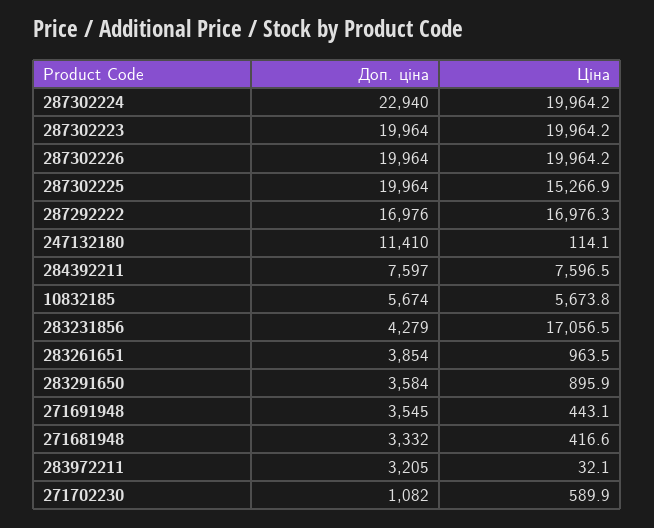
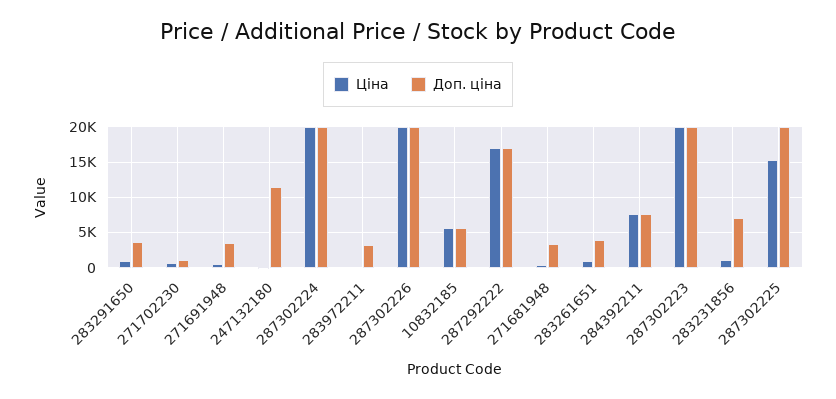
  {
    "Доп. ціна": {
-     "287302224": 22940,
+     "287302224": 20000,
      "287302223": 19964,
      "287302226": 19964,
      "287302225": 19964,
      "287292222": 16976,
      "247132180": 11410,
      "284392211": 7597,
      "10832185": 5674,
-     "283231856": 4279,
+     "283231856": 7000,
      "283261651": 3854,
      "283291650": 3584,
      "271691948": 3545,
      "271681948": 3332,
      "283972211": 3205,
      "271702230": 1082
    },
    "Ціна": {
      "287302224": 19964.2,
      "287302223": 19964.2,
      "287302226": 19964.2,
      "287302225": 15266.9,
      "287292222": 16976.3,
      "247132180": 114.1,
      "284392211": 7596.5,
      "10832185": 5673.8,
-     "283231856": 17056.5,
+     "283231856": 1000,
      "283261651": 963.5,
      "283291650": 895.9,
      "271691948": 443.1,
      "271681948": 416.6,
      "283972211": 32.1,
      "271702230": 589.9
    }
  }

